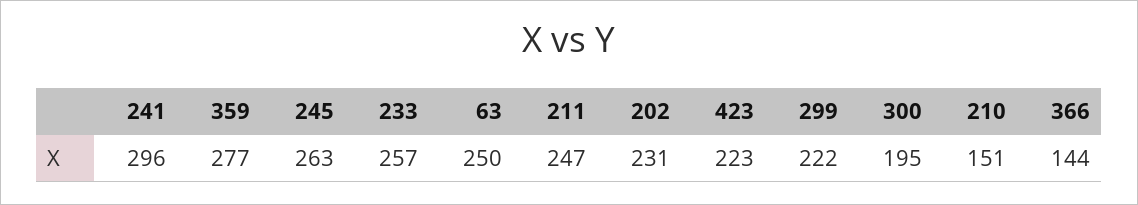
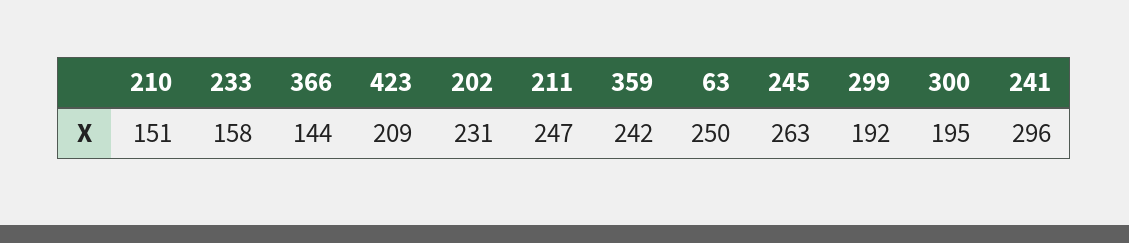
  {
    "241": 296,
-   "359": 277,
+   "359": 242,
    "245": 263,
-   "233": 257,
+   "233": 158,
    "63": 250,
    "211": 247,
    "202": 231,
-   "423": 223,
+   "423": 209,
-   "299": 222,
+   "299": 192,
    "300": 195,
    "210": 151,
    "366": 144
  }

